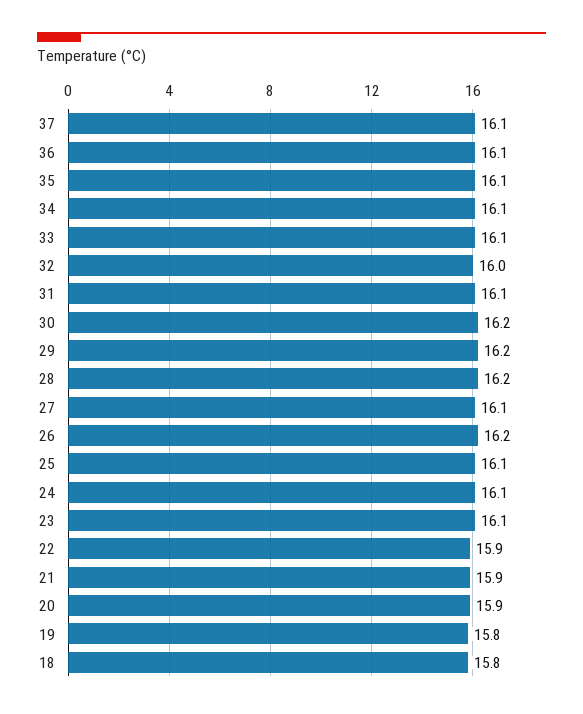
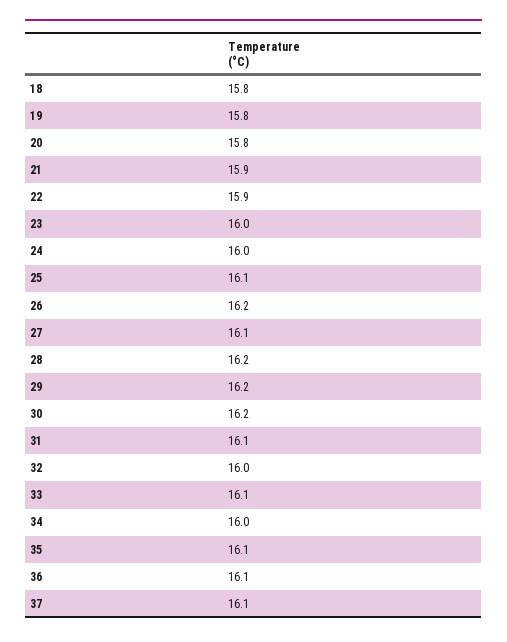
  {
    "37": 16.1,
    "36": 16.1,
    "35": 16.1,
-   "34": 16.1,
+   "34": 16,
    "33": 16.1,
    "32": 16,
    "31": 16.1,
    "30": 16.2,
    "29": 16.2,
    "28": 16.2,
    "27": 16.1,
    "26": 16.2,
    "25": 16.1,
-   "24": 16.1,
+   "24": 16,
-   "23": 16.1,
+   "23": 16,
    "22": 15.9,
    "21": 15.9,
-   "20": 15.9,
+   "20": 15.8,
    "19": 15.8,
    "18": 15.8
  }

